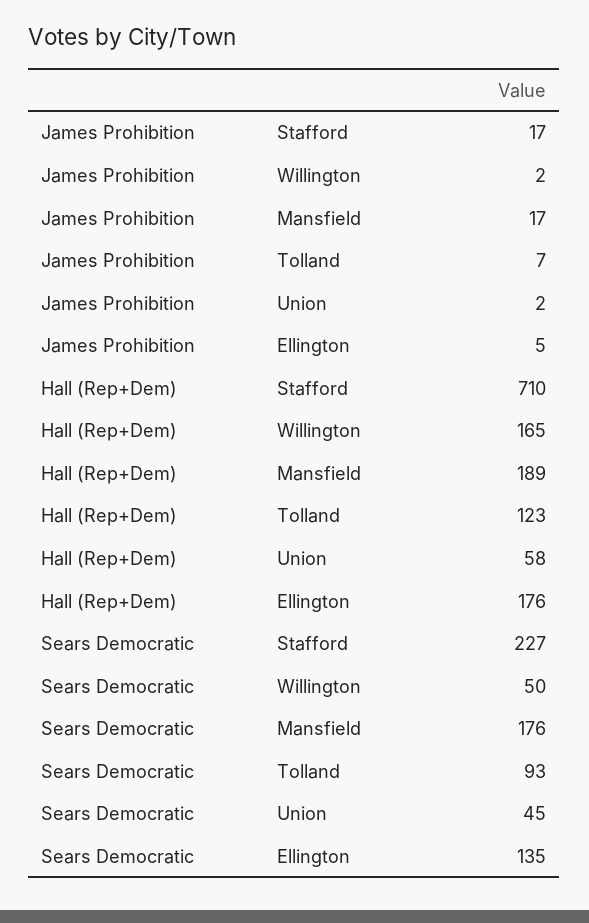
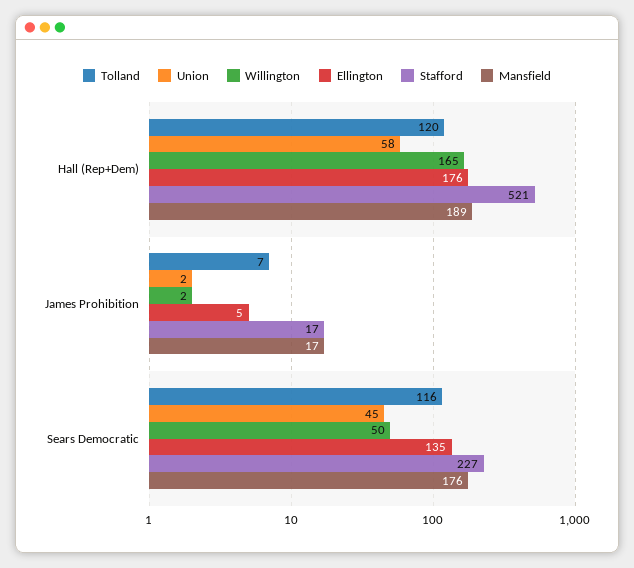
  {
    "Stafford": {
      "James Prohibition": 17,
-     "Hall (Rep+Dem)": 710,
+     "Hall (Rep+Dem)": 521,
      "Sears Democratic": 227
    },
    "Willington": {
      "James Prohibition": 2,
      "Hall (Rep+Dem)": 165,
      "Sears Democratic": 50
    },
    "Mansfield": {
      "James Prohibition": 17,
      "Hall (Rep+Dem)": 189,
      "Sears Democratic": 176
    },
    "Tolland": {
      "James Prohibition": 7,
-     "Hall (Rep+Dem)": 123,
+     "Hall (Rep+Dem)": 120,
-     "Sears Democratic": 93
+     "Sears Democratic": 116
    },
    "Union": {
      "James Prohibition": 2,
      "Hall (Rep+Dem)": 58,
      "Sears Democratic": 45
    },
    "Ellington": {
      "James Prohibition": 5,
      "Hall (Rep+Dem)": 176,
      "Sears Democratic": 135
    }
  }

